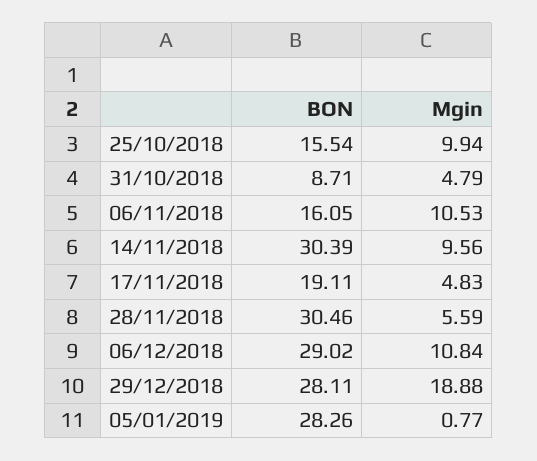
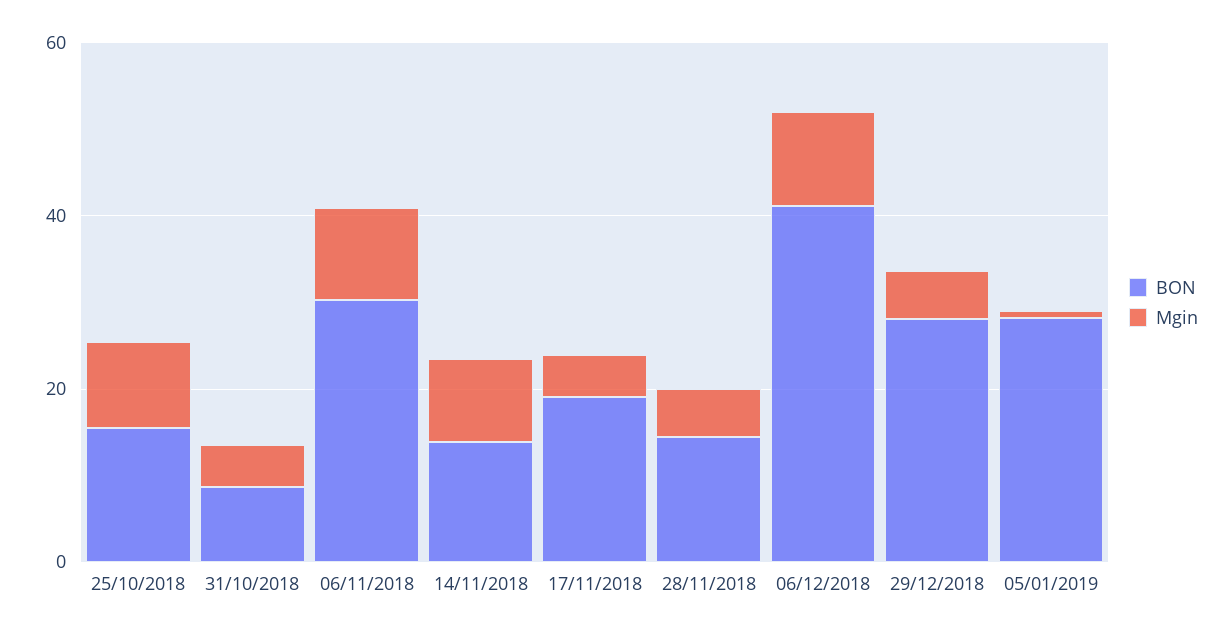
  {
    "BON": {
      "25/10/2018": 15.54,
      "31/10/2018": 8.71,
-     "06/11/2018": 16.05,
+     "06/11/2018": 30,
-     "14/11/2018": 30.39,
+     "14/11/2018": 15,
      "17/11/2018": 19.11,
-     "28/11/2018": 30.46,
+     "28/11/2018": 15,
-     "06/12/2018": 29.02,
+     "06/12/2018": 40,
      "29/12/2018": 28.11,
      "05/01/2019": 28.26
    },
    "Mgin": {
      "25/10/2018": 9.94,
      "31/10/2018": 4.79,
      "06/11/2018": 10.53,
      "14/11/2018": 9.56,
      "17/11/2018": 4.83,
      "28/11/2018": 5.59,
      "06/12/2018": 10.84,
-     "29/12/2018": 18.88,
+     "29/12/2018": 5,
      "05/01/2019": 0.77
    }
  }

